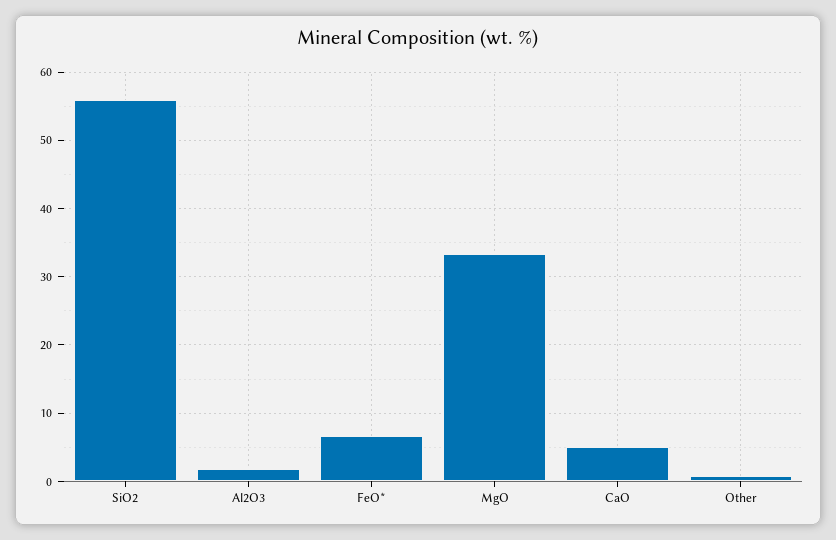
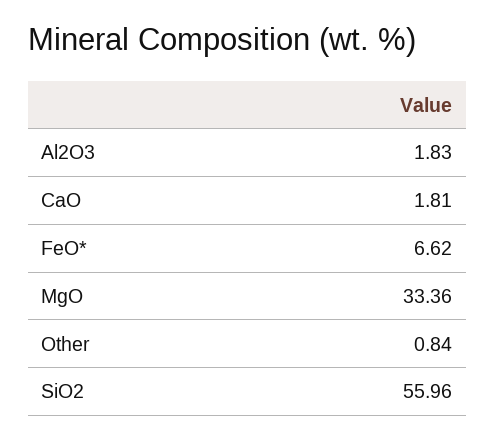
  {
    "SiO2": 55.96,
    "Al2O3": 1.83,
    "FeO*": 6.62,
    "MgO": 33.36,
-   "CaO": 5,
+   "CaO": 1.81,
    "Other": 0.84
  }

